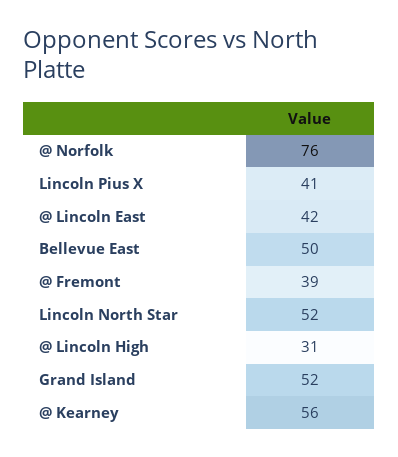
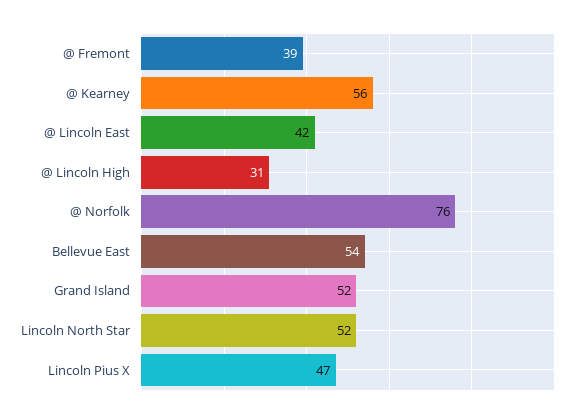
  {
    "@ Norfolk": 76,
-   "Lincoln Pius X": 41,
+   "Lincoln Pius X": 47,
    "@ Lincoln East": 42,
-   "Bellevue East": 50,
+   "Bellevue East": 54,
    "@ Fremont": 39,
    "Lincoln North Star": 52,
    "@ Lincoln High": 31,
    "Grand Island": 52,
    "@ Kearney": 56
  }

